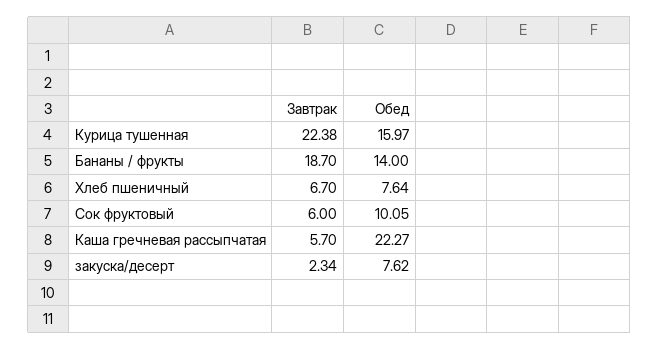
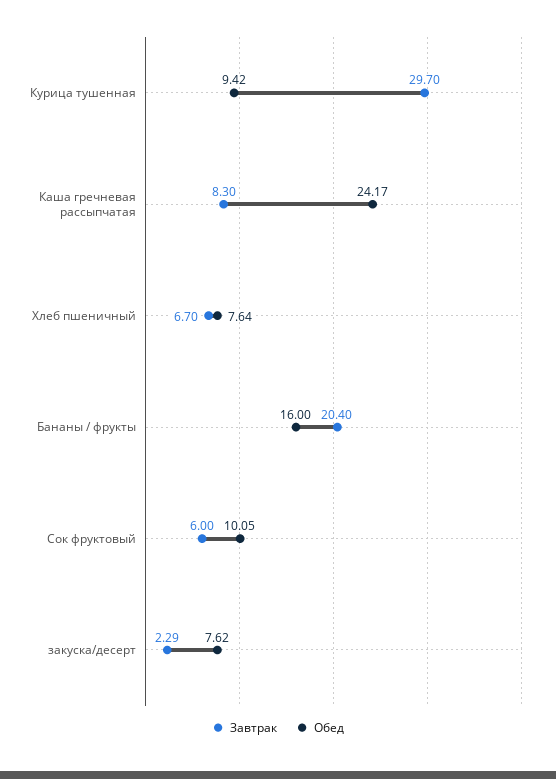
  {
    "Завтрак": {
-     "Курица тушенная": 22.38,
+     "Курица тушенная": 29.7,
-     "Бананы / фрукты": 18.7,
+     "Бананы / фрукты": 20.4,
      "Хлеб пшеничный": 6.7,
      "Сок фруктовый": 6,
-     "Каша гречневая рассыпчатая": 5.7,
+     "Каша гречневая рассыпчатая": 8.3,
-     "закуска/десерт": 2.34
+     "закуска/десерт": 2.29
    },
    "Обед": {
-     "Курица тушенная": 15.97,
+     "Курица тушенная": 9.42,
-     "Бананы / фрукты": 14,
+     "Бананы / фрукты": 16,
      "Хлеб пшеничный": 7.64,
      "Сок фруктовый": 10.05,
-     "Каша гречневая рассыпчатая": 22.27,
+     "Каша гречневая рассыпчатая": 24.17,
      "закуска/десерт": 7.62
    }
  }

